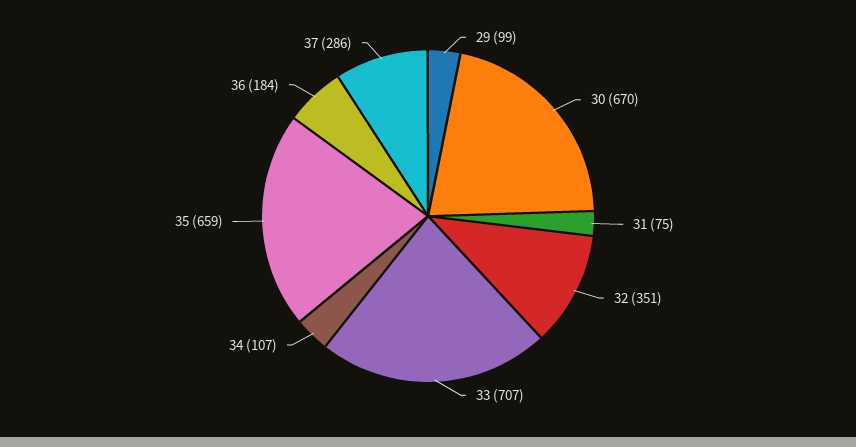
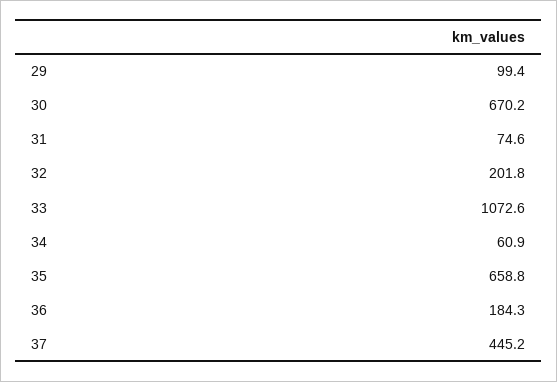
  {
    "29": 99.4,
    "30": 670.2,
    "31": 74.6,
-   "32": 351,
+   "32": 201.8,
-   "33": 707,
+   "33": 1072.6,
-   "34": 107,
+   "34": 60.9,
    "35": 658.8,
    "36": 184.3,
-   "37": 286
+   "37": 445.2
  }

